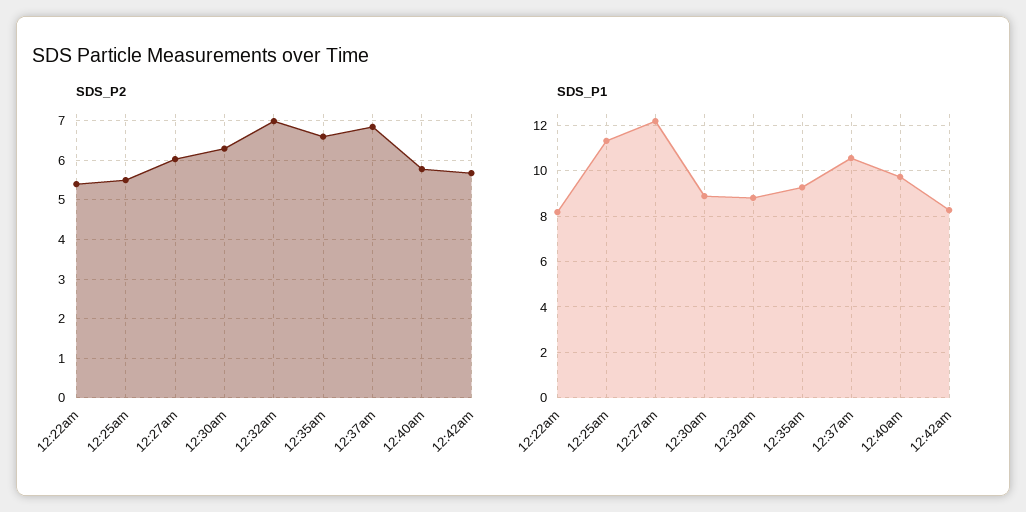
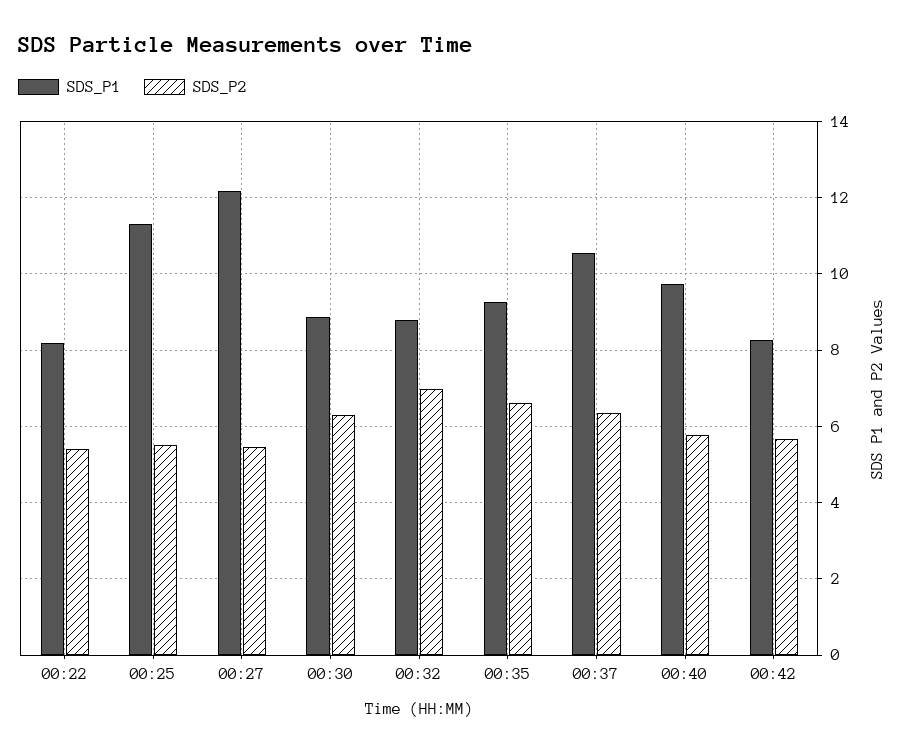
  {
    "SDS_P2": {
      "12:22am": 5.4,
      "12:25am": 5.6,
-     "12:27am": 6,
+     "12:27am": 5.4,
      "12:30am": 6.4,
      "12:32am": 7,
      "12:35am": 6.6,
-     "12:37am": 6.8,
+     "12:37am": 6.4,
      "12:40am": 5.8,
      "12:42am": 5.6
    },
    "SDS_P1": {
      "12:22am": 8.2,
      "12:25am": 11.4,
      "12:27am": 12.2,
      "12:30am": 8.8,
      "12:32am": 8.8,
      "12:35am": 9.2,
      "12:37am": 10.6,
      "12:40am": 9.8,
      "12:42am": 8.2
    }
  }

